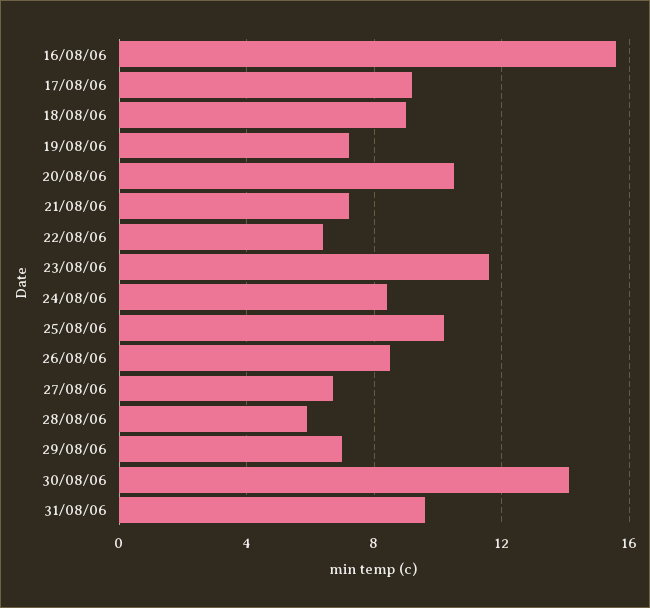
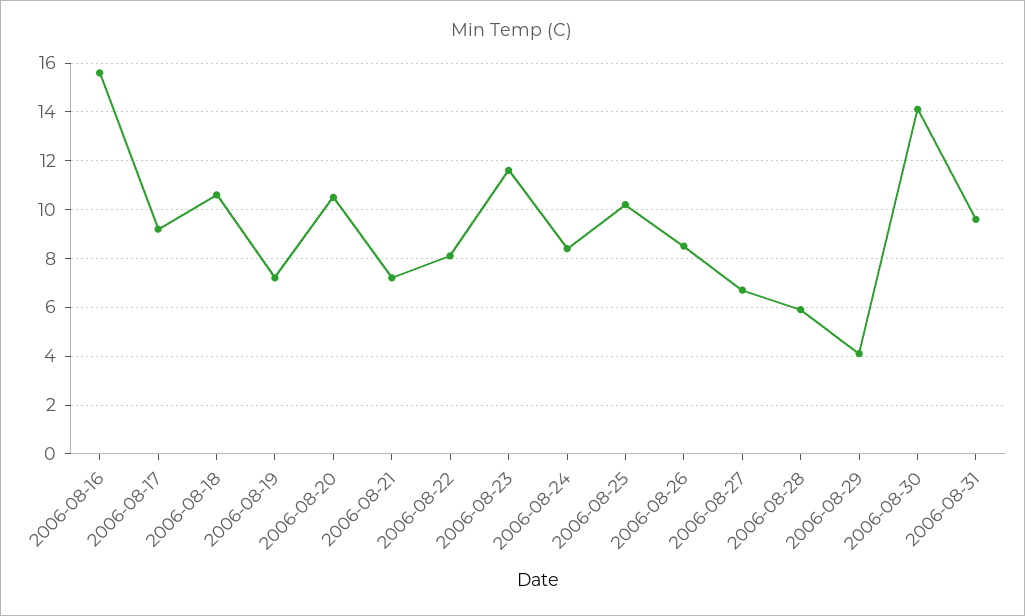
  {
    "16/08/06": 15.5,
    "17/08/06": 9,
-   "18/08/06": 9,
+   "18/08/06": 10.5,
    "19/08/06": 7,
    "20/08/06": 10.5,
    "21/08/06": 7,
-   "22/08/06": 6.5,
+   "22/08/06": 8,
    "23/08/06": 11.5,
    "24/08/06": 8.5,
    "25/08/06": 10,
    "26/08/06": 8.5,
    "27/08/06": 6.5,
    "28/08/06": 6,
-   "29/08/06": 7,
+   "29/08/06": 4,
    "30/08/06": 14,
    "31/08/06": 9.5
  }

